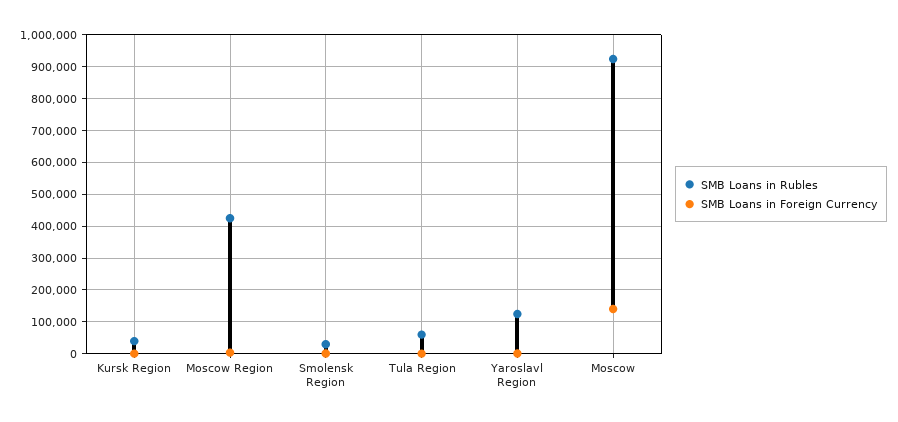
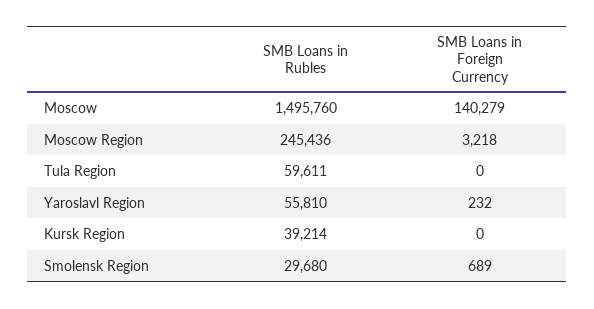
  {
    "SMB Loans in Rubles": {
      "Kursk Region": 39214,
-     "Moscow Region": 420000,
+     "Moscow Region": 245436,
      "Smolensk Region": 29680,
      "Tula Region": 59611,
-     "Yaroslavl Region": 120000,
+     "Yaroslavl Region": 55810,
-     "Moscow": 920000
+     "Moscow": 1495760
    },
    "SMB Loans in Foreign Currency": {
      "Kursk Region": 0,
      "Moscow Region": 3218,
      "Smolensk Region": 689,
      "Tula Region": 0,
      "Yaroslavl Region": 232,
      "Moscow": 140279
    }
  }

